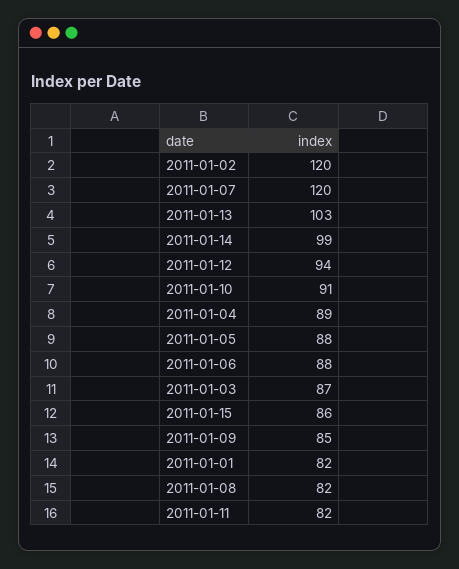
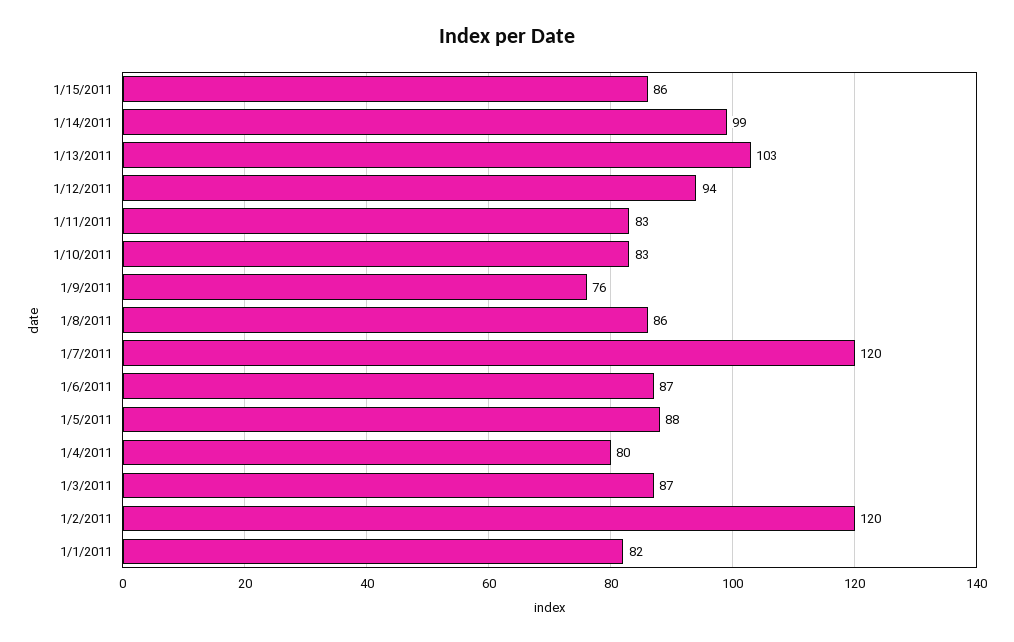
  {
    "2011-01-02": 120,
    "2011-01-07": 120,
    "2011-01-13": 103,
    "2011-01-14": 99,
    "2011-01-12": 94,
-   "2011-01-10": 91,
+   "2011-01-10": 83,
-   "2011-01-04": 89,
+   "2011-01-04": 80,
    "2011-01-05": 88,
-   "2011-01-06": 88,
+   "2011-01-06": 87,
    "2011-01-03": 87,
    "2011-01-15": 86,
-   "2011-01-09": 85,
+   "2011-01-09": 76,
    "2011-01-01": 82,
-   "2011-01-08": 82,
+   "2011-01-08": 86,
-   "2011-01-11": 82
+   "2011-01-11": 83
  }

